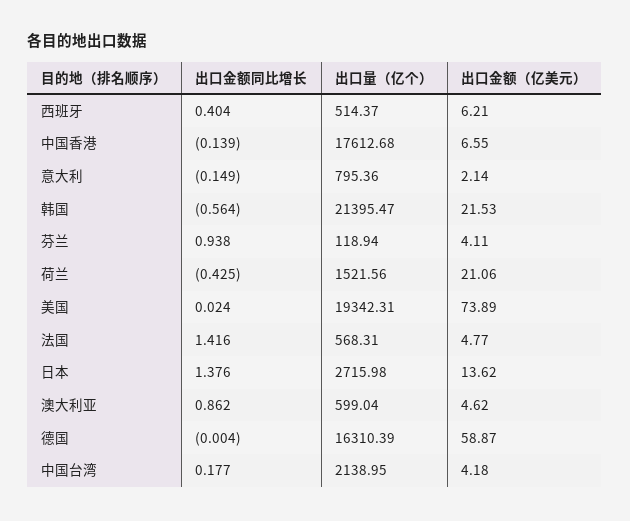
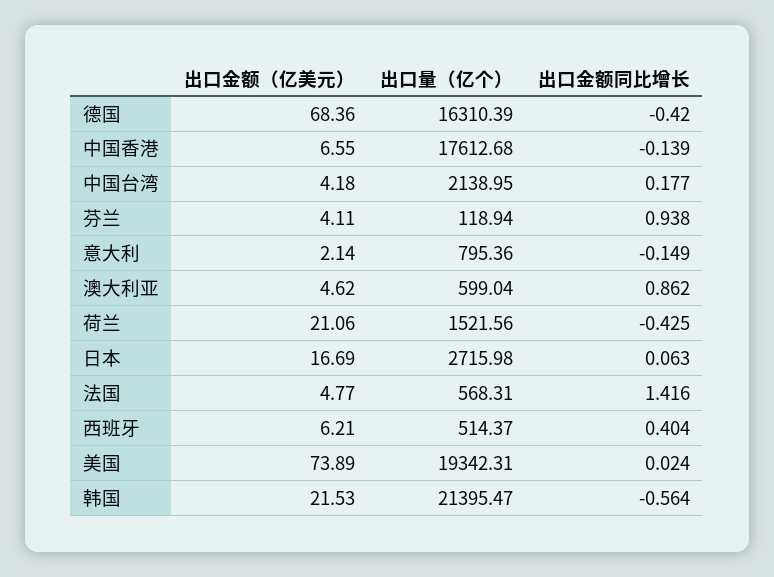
  {
    "出口金额同比增长": {
      "西班牙": 0.404,
      "中国香港": -0.139,
      "意大利": -0.149,
      "韩国": -0.564,
      "芬兰": 0.938,
      "荷兰": -0.425,
      "美国": 0.024,
      "法国": 1.416,
-     "日本": 1.376,
+     "日本": 0.063,
      "澳大利亚": 0.862,
-     "德国": -0.004,
+     "德国": -0.42,
      "中国台湾": 0.177
    },
    "出口量（亿个）": {
      "西班牙": 514.37,
      "中国香港": 17612.68,
      "意大利": 795.36,
      "韩国": 21395.47,
      "芬兰": 118.94,
      "荷兰": 1521.56,
      "美国": 19342.31,
      "法国": 568.31,
      "日本": 2715.98,
      "澳大利亚": 599.04,
      "德国": 16310.39,
      "中国台湾": 2138.95
    },
    "出口金额（亿美元）": {
      "西班牙": 6.21,
      "中国香港": 6.55,
      "意大利": 2.14,
      "韩国": 21.53,
      "芬兰": 4.11,
      "荷兰": 21.06,
      "美国": 73.89,
      "法国": 4.77,
-     "日本": 13.62,
+     "日本": 16.69,
      "澳大利亚": 4.62,
-     "德国": 58.87,
+     "德国": 68.36,
      "中国台湾": 4.18
    }
  }

